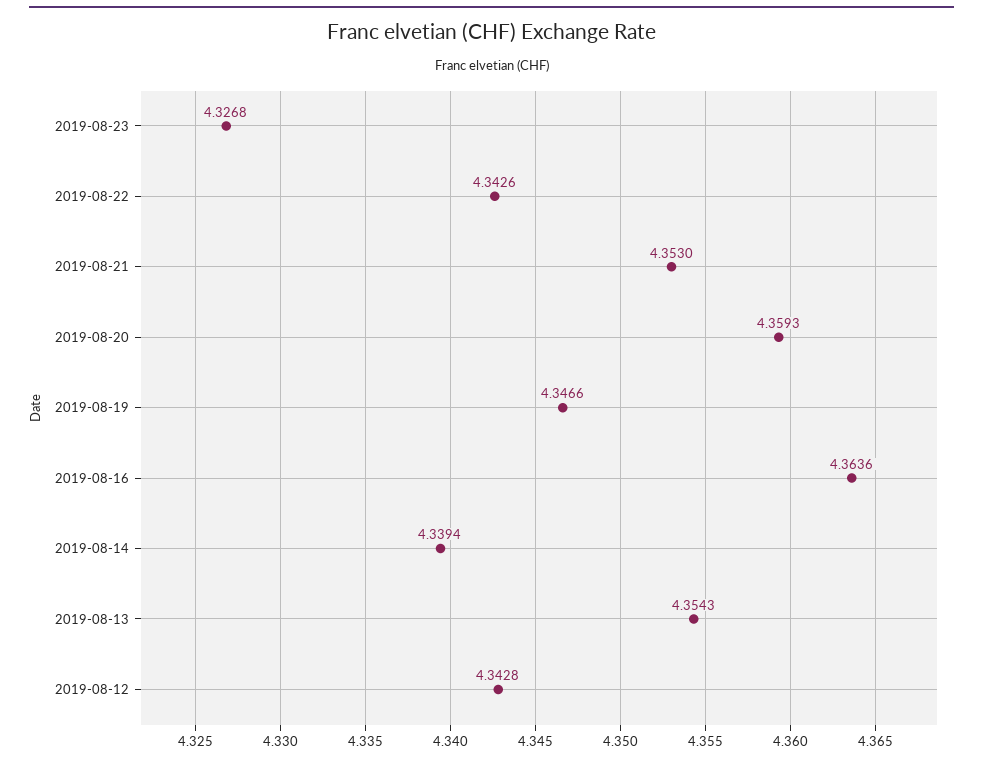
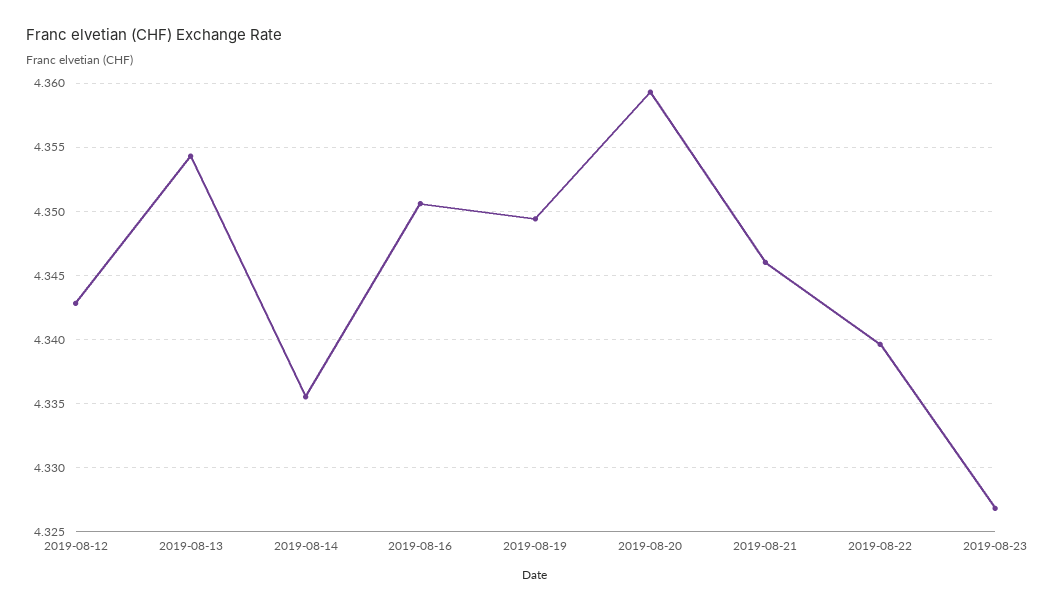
  {
    "2019-08-23": 4.3268,
-   "2019-08-22": 4.3426,
+   "2019-08-22": 4.3395,
-   "2019-08-21": 4.353,
+   "2019-08-21": 4.346,
    "2019-08-20": 4.3593,
-   "2019-08-19": 4.3466,
+   "2019-08-19": 4.3495,
-   "2019-08-16": 4.3636,
+   "2019-08-16": 4.3505,
-   "2019-08-14": 4.3394,
+   "2019-08-14": 4.3355,
    "2019-08-13": 4.3543,
    "2019-08-12": 4.3428
  }

